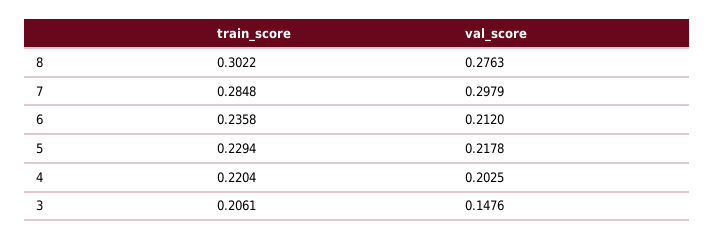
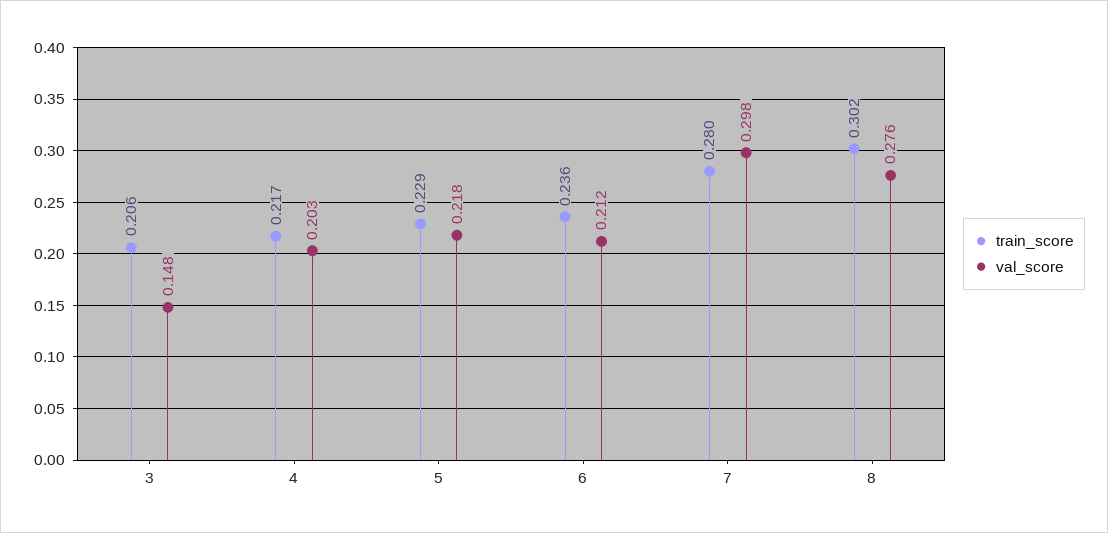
  {
    "train_score": {
      "8": 0.3022,
-     "7": 0.2848,
+     "7": 0.28,
      "6": 0.2358,
      "5": 0.2294,
-     "4": 0.2204,
+     "4": 0.217,
      "3": 0.2061
    },
    "val_score": {
      "8": 0.2763,
      "7": 0.2979,
      "6": 0.212,
      "5": 0.2178,
      "4": 0.2025,
      "3": 0.1476
    }
  }

